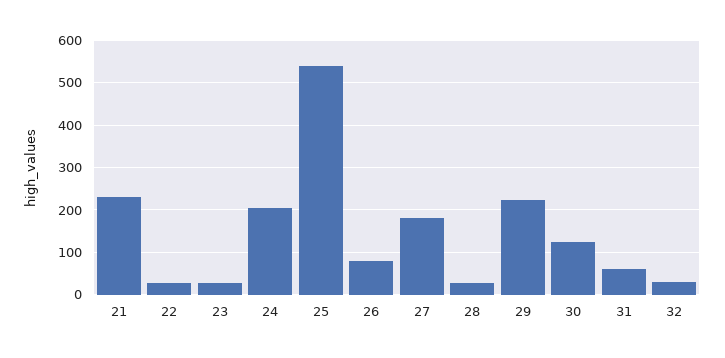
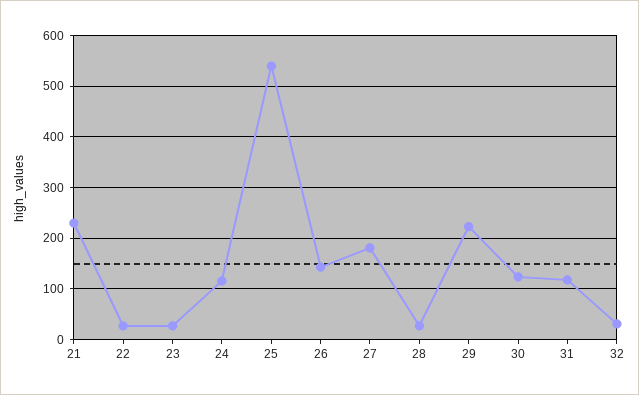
  {
    "21": 240,
    "22": 20,
    "23": 20,
-   "24": 200,
+   "24": 120,
    "25": 540,
-   "26": 80,
+   "26": 140,
    "27": 180,
    "28": 20,
    "29": 220,
    "30": 120,
-   "31": 60,
+   "31": 120,
    "32": 40
  }

